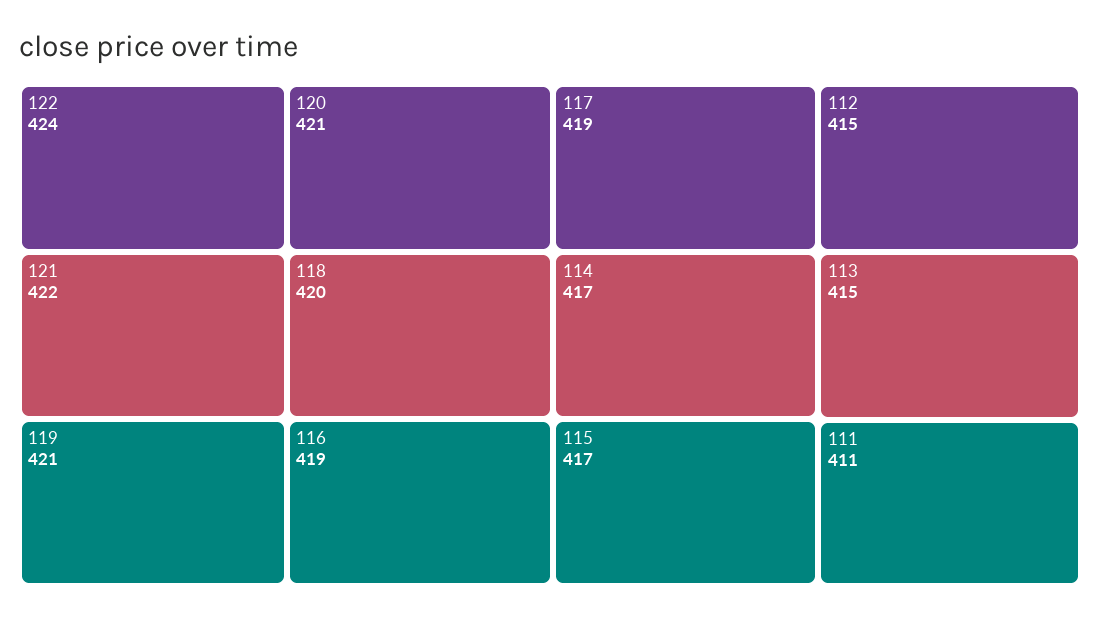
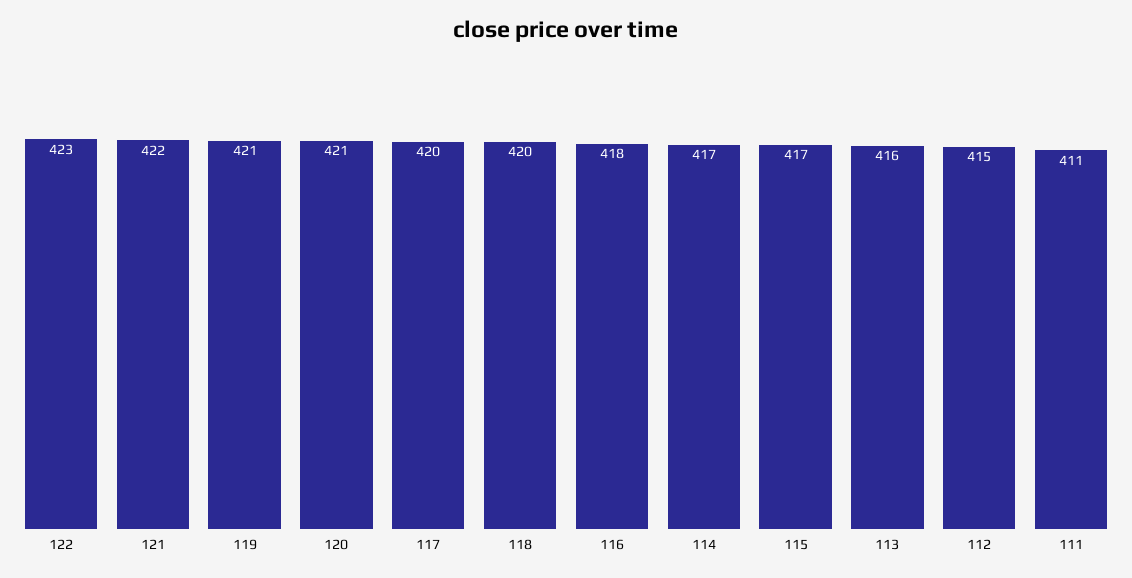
  {
-   "122": 424,
+   "122": 423,
    "121": 422,
    "119": 421,
    "120": 421,
    "118": 420,
-   "116": 419,
+   "116": 418,
-   "117": 419,
+   "117": 420,
    "114": 417,
    "115": 417,
    "112": 415,
-   "113": 415,
+   "113": 416,
    "111": 411
  }

